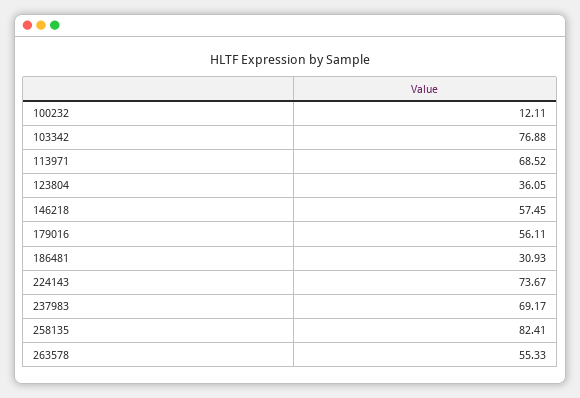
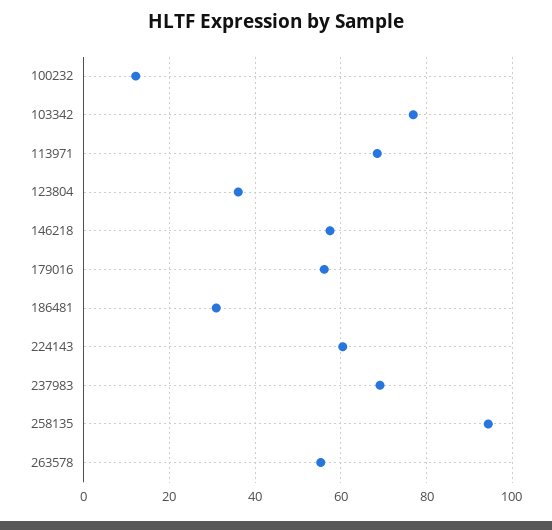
  {
    "100232": 12.11,
    "103342": 76.88,
    "113971": 68.52,
    "123804": 36.05,
    "146218": 57.45,
    "179016": 56.11,
    "186481": 30.93,
-   "224143": 73.67,
+   "224143": 60,
    "237983": 69.17,
-   "258135": 82.41,
+   "258135": 94,
    "263578": 55.33
  }

